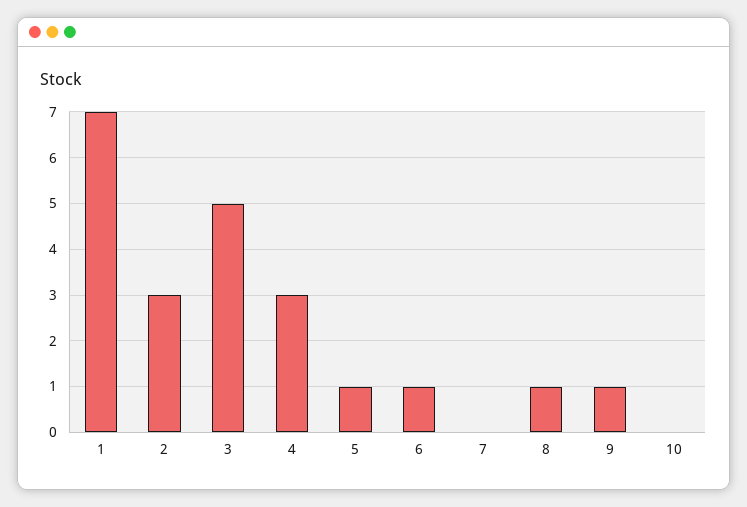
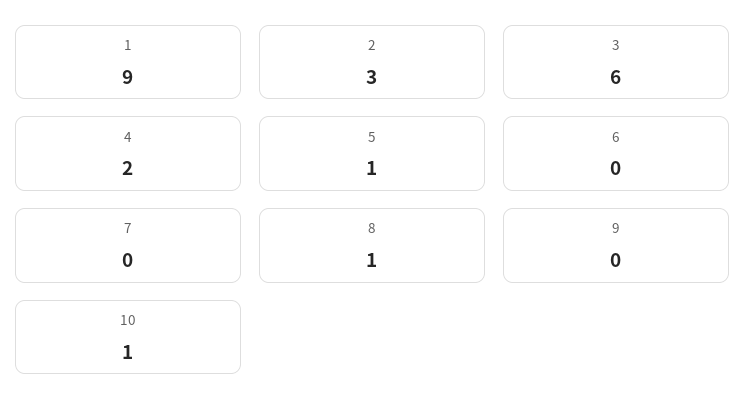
  {
-   "1": 7,
+   "1": 9,
    "2": 3,
-   "3": 5,
+   "3": 6,
-   "4": 3,
+   "4": 2,
    "5": 1,
-   "6": 1,
+   "6": 0,
    "7": 0,
    "8": 1,
-   "9": 1,
+   "9": 0,
-   "10": 0
+   "10": 1
  }

